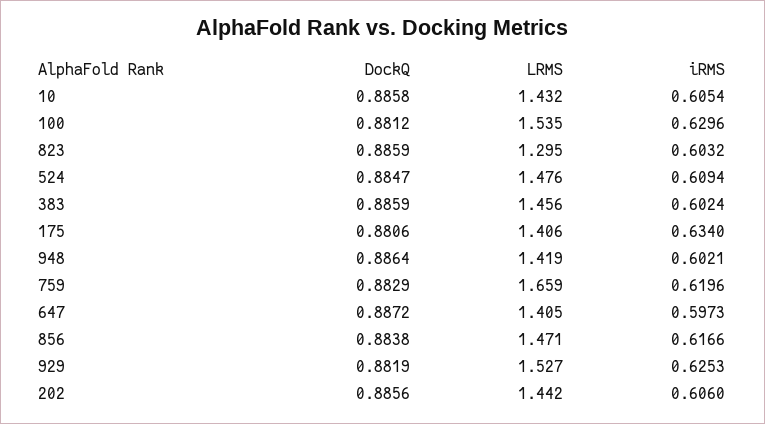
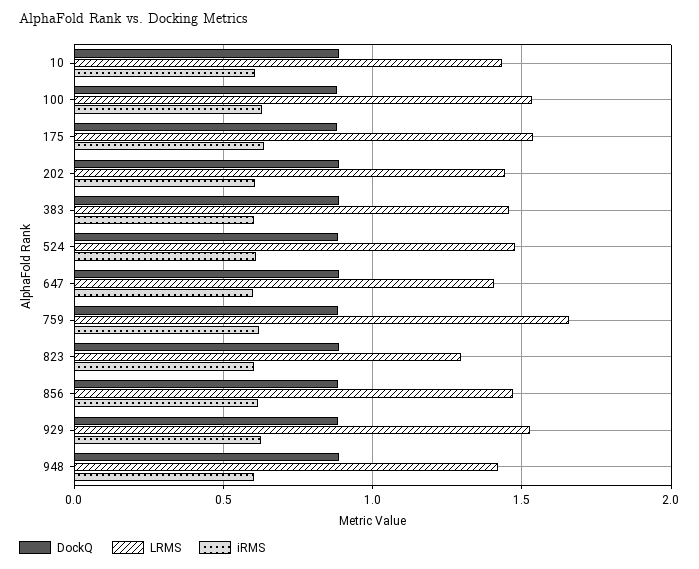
  {
    "DockQ": {
      "10": 0.8858,
      "100": 0.8812,
      "823": 0.8859,
      "524": 0.8847,
      "383": 0.8859,
      "175": 0.8806,
      "948": 0.8864,
      "759": 0.8829,
      "647": 0.8872,
      "856": 0.8838,
      "929": 0.8819,
      "202": 0.8856
    },
    "LRMS": {
      "10": 1.432,
      "100": 1.535,
      "823": 1.295,
      "524": 1.476,
      "383": 1.456,
-     "175": 1.406,
+     "175": 1.55,
      "948": 1.419,
      "759": 1.659,
      "647": 1.405,
      "856": 1.471,
      "929": 1.527,
      "202": 1.442
    },
    "iRMS": {
      "10": 0.6054,
      "100": 0.6296,
      "823": 0.6032,
      "524": 0.6094,
      "383": 0.6024,
      "175": 0.634,
      "948": 0.6021,
      "759": 0.6196,
      "647": 0.5973,
      "856": 0.6166,
      "929": 0.6253,
      "202": 0.606
    }
  }

